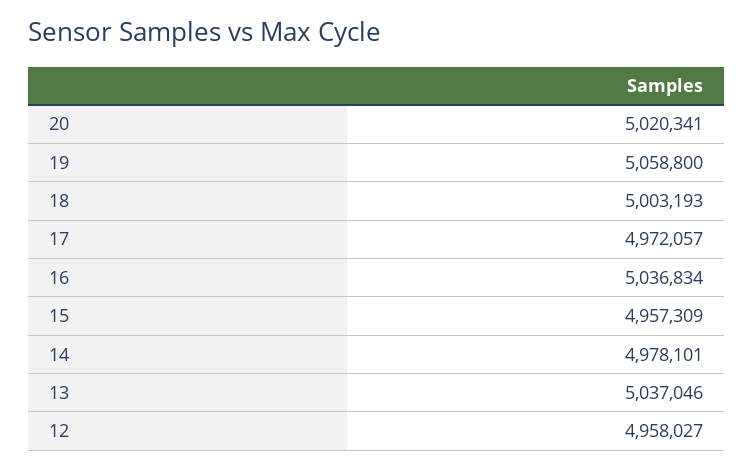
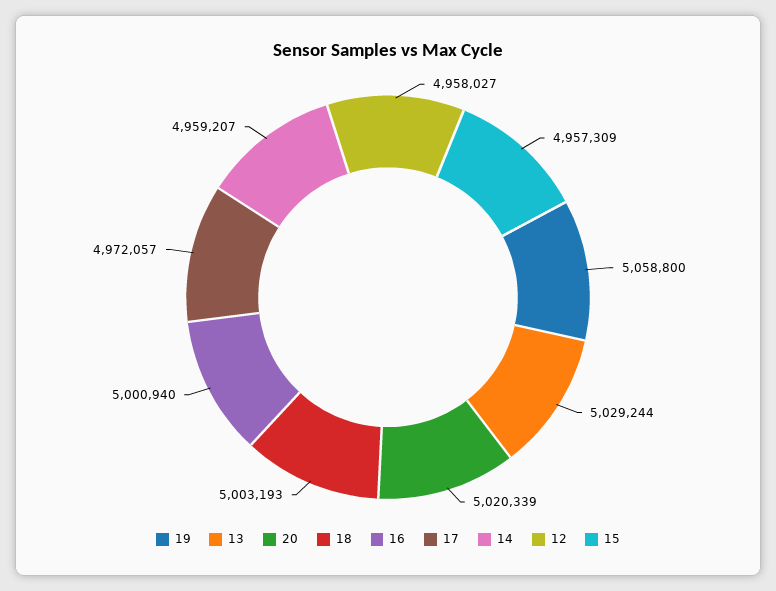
  {
-   "20": 5020341,
+   "20": 5020339,
    "19": 5058800,
    "18": 5003193,
    "17": 4972057,
-   "16": 5036834,
+   "16": 5000940,
    "15": 4957309,
-   "14": 4978101,
+   "14": 4959207,
-   "13": 5037046,
+   "13": 5029244,
    "12": 4958027
  }

